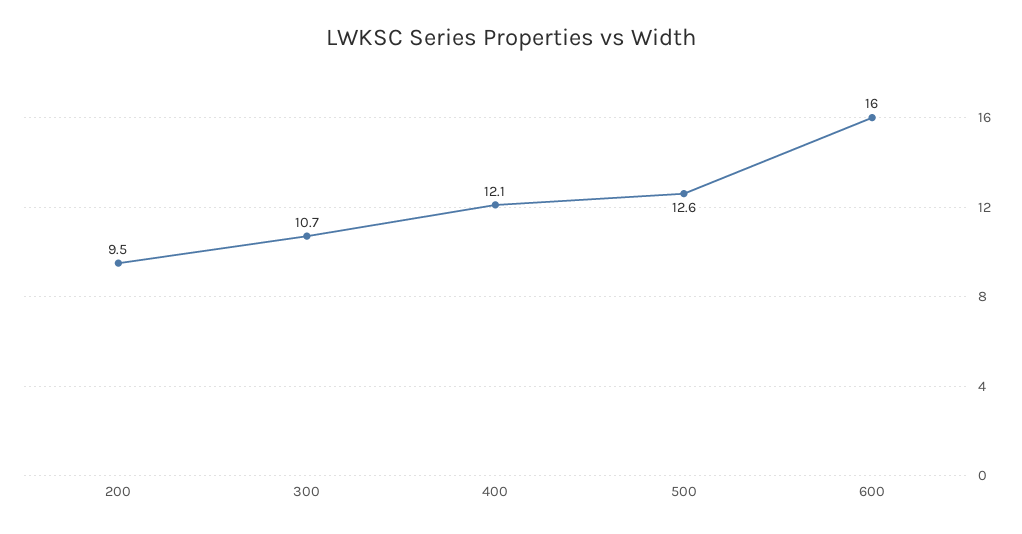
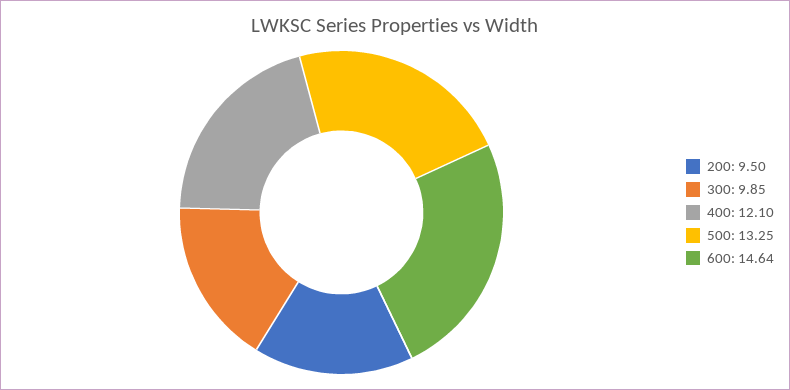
  {
    "200": 9.5,
-   "300": 10.7,
+   "300": 9.85,
    "400": 12.1,
-   "500": 12.6,
+   "500": 13.25,
-   "600": 16
+   "600": 14.64
  }

